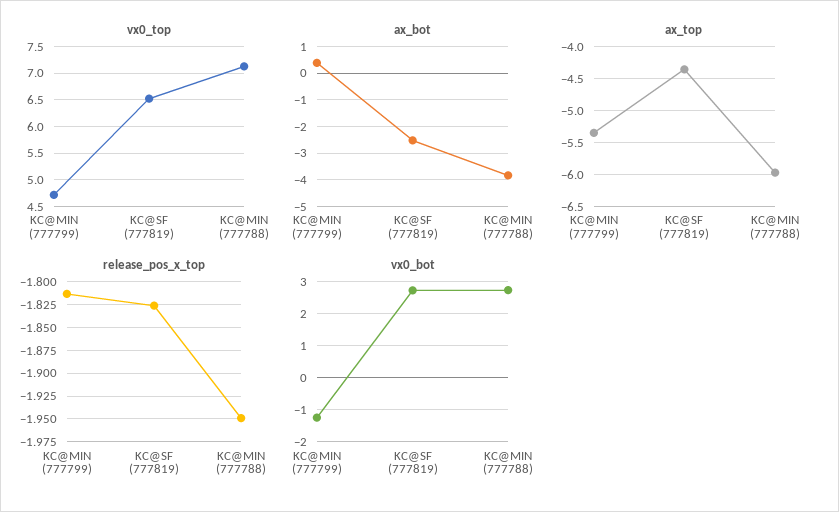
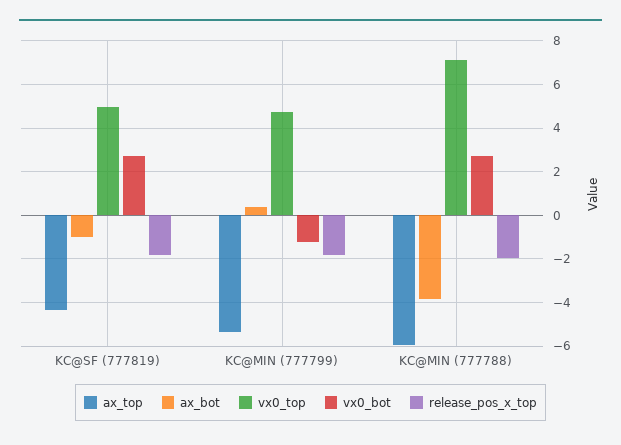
  {
    "vx0_top": {
      "KC@MIN (777799)": 4.75,
-     "KC@SF (777819)": 6.5,
+     "KC@SF (777819)": 5,
      "KC@MIN (777788)": 7.25
    },
    "ax_bot": {
      "KC@MIN (777799)": 0.5,
-     "KC@SF (777819)": -2.5,
+     "KC@SF (777819)": -1,
      "KC@MIN (777788)": -3.75
    },
    "ax_top": {
      "KC@MIN (777799)": -5.3,
      "KC@SF (777819)": -4.4,
      "KC@MIN (777788)": -6
    },
    "release_pos_x_top": {
      "KC@MIN (777799)": -1.825,
      "KC@SF (777819)": -1.825,
      "KC@MIN (777788)": -1.95
    },
    "vx0_bot": {
      "KC@MIN (777799)": -1.2,
      "KC@SF (777819)": 2.8,
      "KC@MIN (777788)": 2.8
    }
  }

